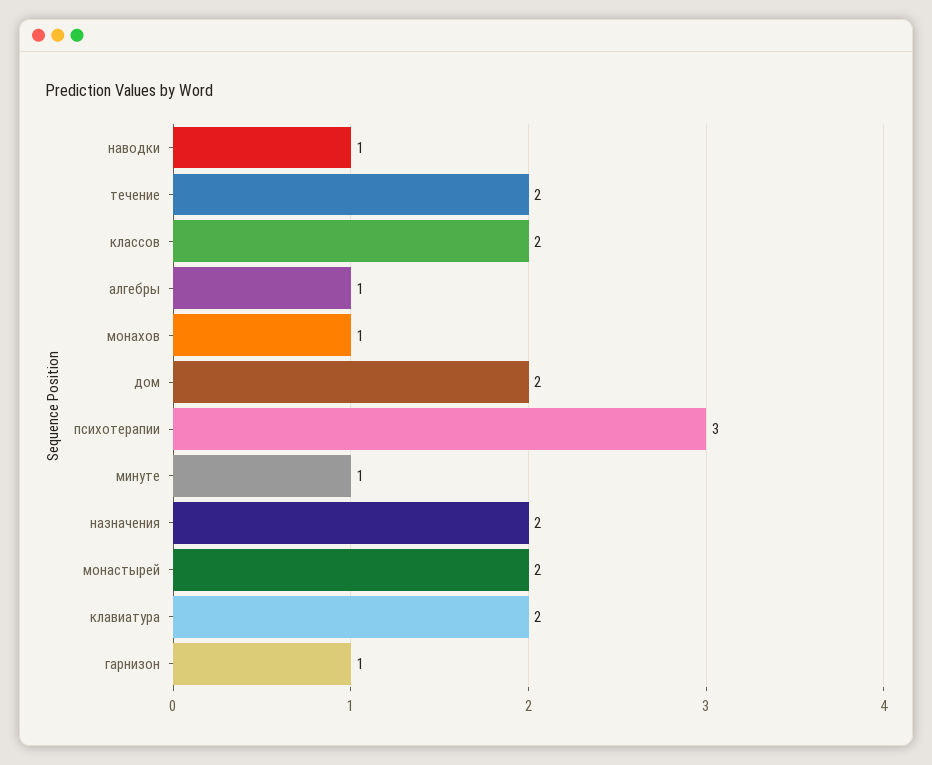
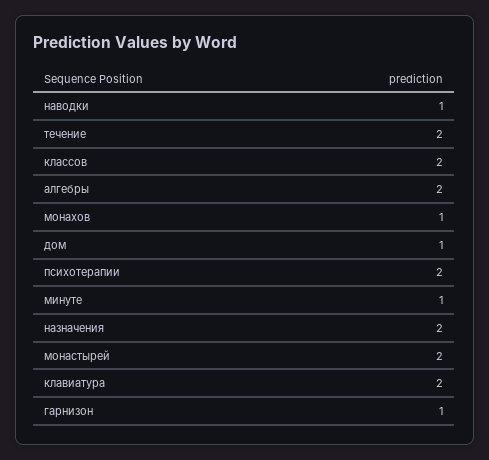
  {
    "наводки": 1,
    "течение": 2,
    "классов": 2,
-   "алгебры": 1,
+   "алгебры": 2,
    "монахов": 1,
-   "дом": 2,
+   "дом": 1,
-   "психотерапии": 3,
+   "психотерапии": 2,
    "минуте": 1,
    "назначения": 2,
    "монастырей": 2,
    "клавиатура": 2,
    "гарнизон": 1
  }

